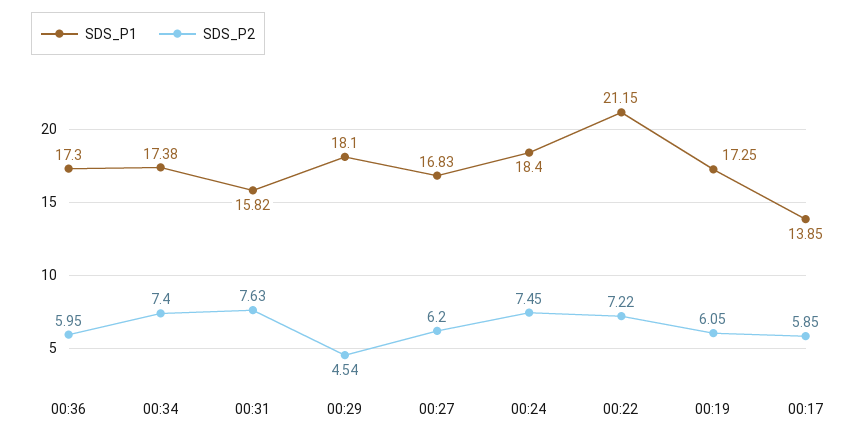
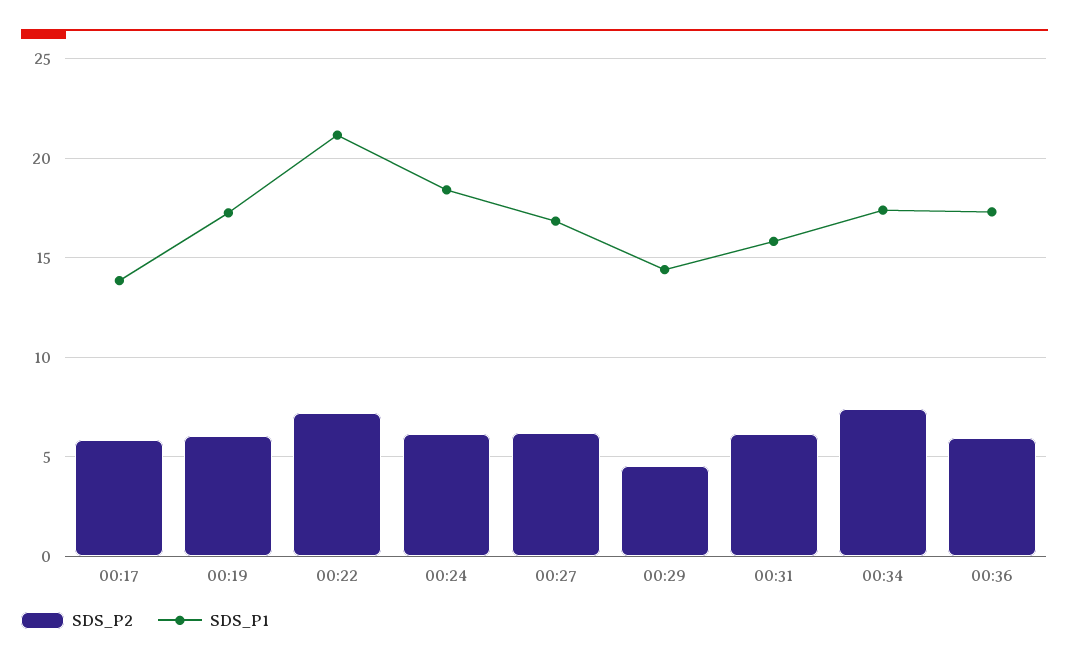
  {
    "SDS_P1": {
      "00:36": 17.3,
      "00:34": 17.38,
      "00:31": 15.82,
-     "00:29": 18.1,
+     "00:29": 14.5,
      "00:27": 16.83,
      "00:24": 18.4,
      "00:22": 21.15,
      "00:19": 17.25,
      "00:17": 13.85
    },
    "SDS_P2": {
      "00:36": 5.95,
      "00:34": 7.4,
-     "00:31": 7.63,
+     "00:31": 6,
      "00:29": 4.54,
      "00:27": 6.2,
-     "00:24": 7.45,
+     "00:24": 6,
      "00:22": 7.22,
      "00:19": 6.05,
      "00:17": 5.85
    }
  }

